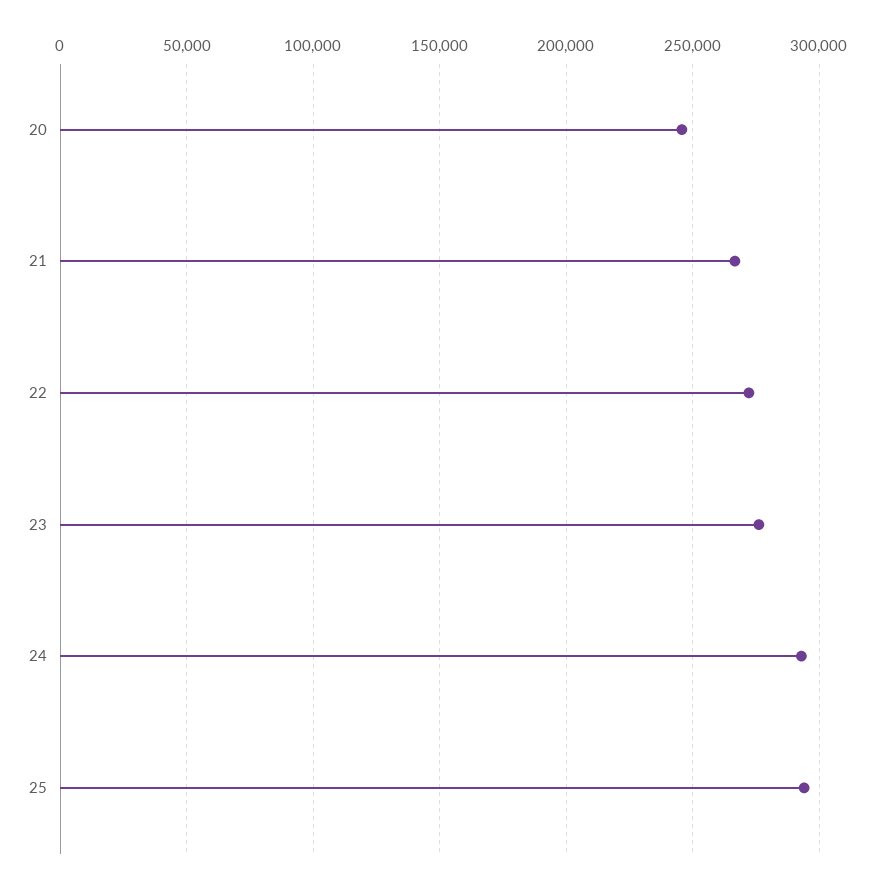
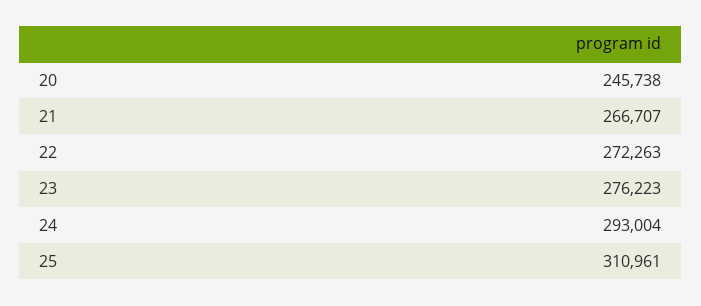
  {
    "20": 245738,
    "21": 266707,
    "22": 272263,
    "23": 276223,
    "24": 293004,
-   "25": 295000
+   "25": 310961
  }

